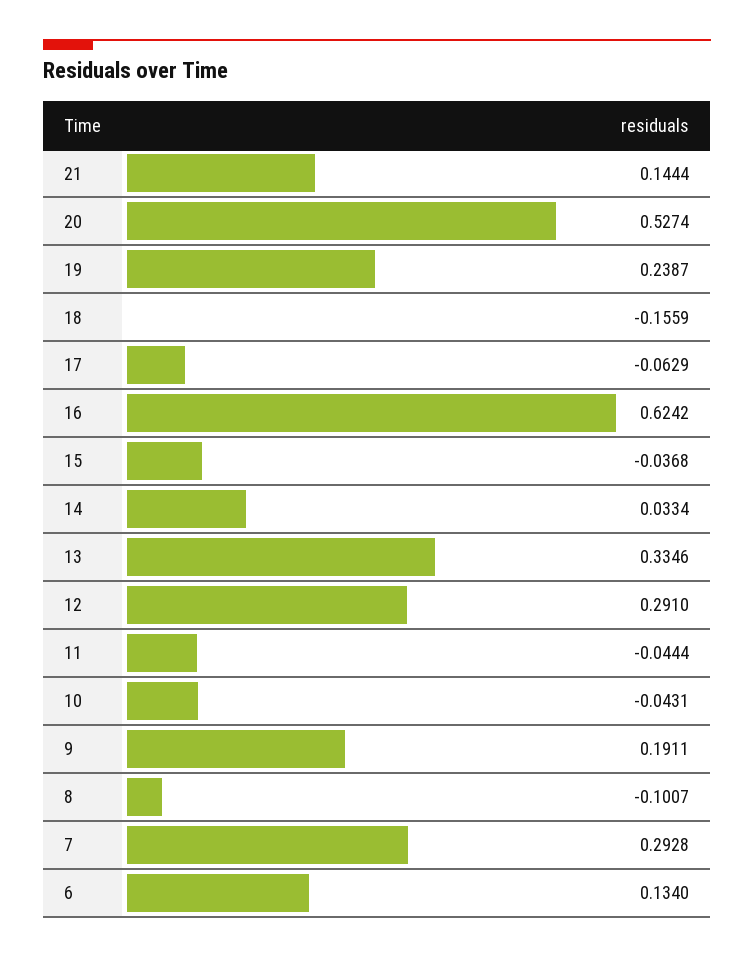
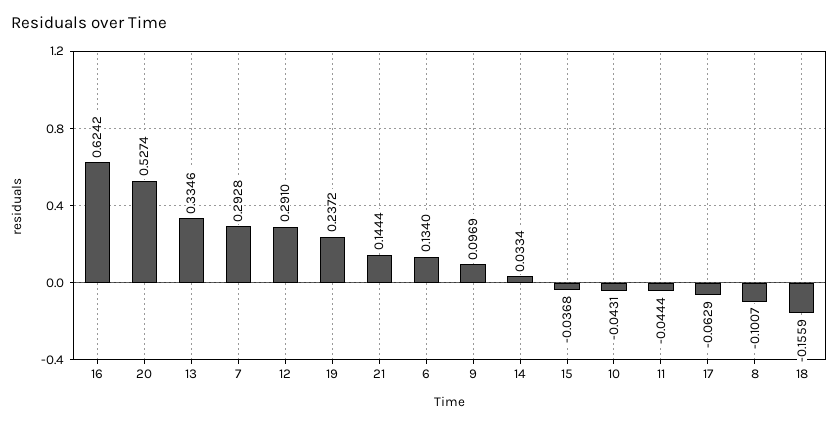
  {
    "21": 0.1444,
    "20": 0.5274,
-   "19": 0.2387,
+   "19": 0.2372,
    "18": -0.1559,
    "17": -0.0629,
    "16": 0.6242,
    "15": -0.0368,
    "14": 0.0334,
    "13": 0.3346,
    "12": 0.291,
    "11": -0.0444,
    "10": -0.0431,
-   "9": 0.1911,
+   "9": 0.0969,
    "8": -0.1007,
    "7": 0.2928,
    "6": 0.134
  }

